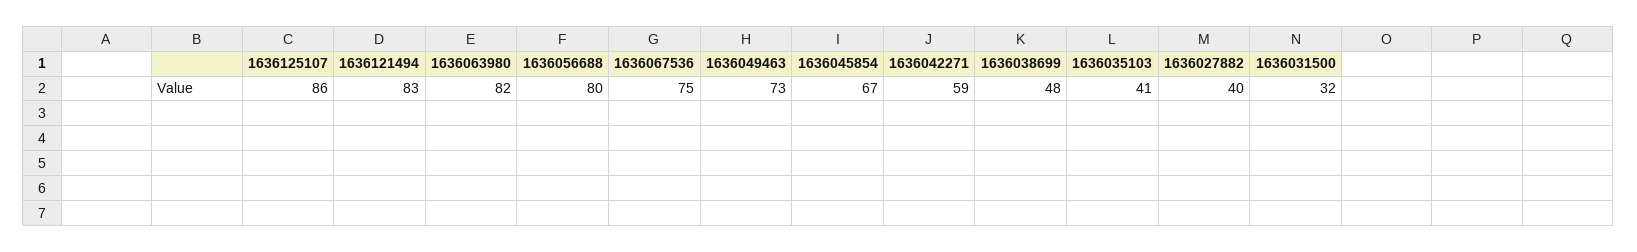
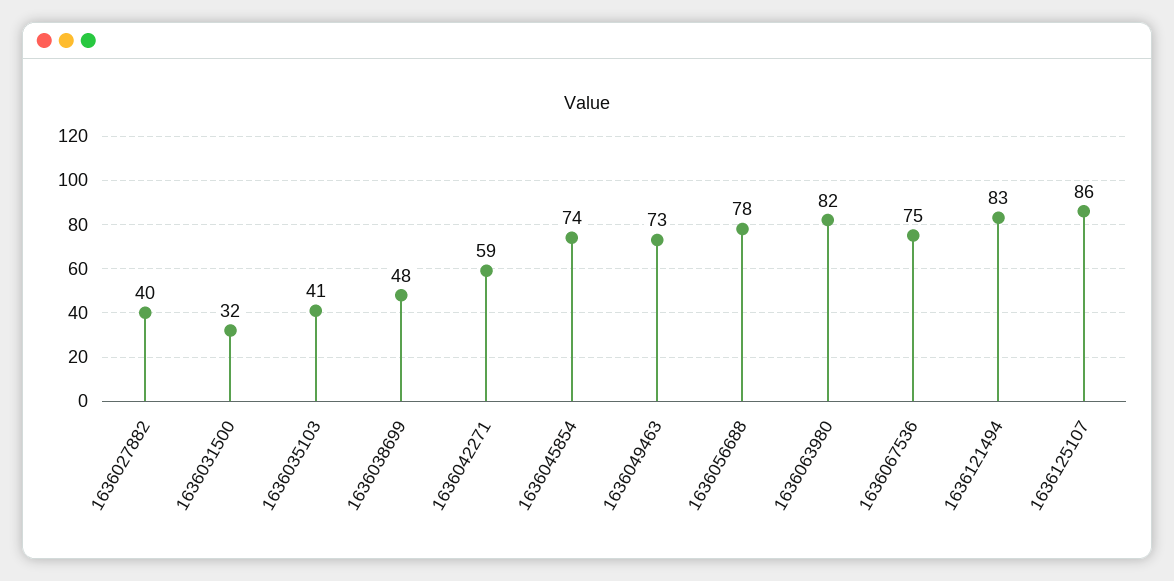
  {
    "1636125107": 86,
    "1636121494": 83,
    "1636063980": 82,
-   "1636056688": 80,
+   "1636056688": 78,
    "1636067536": 75,
    "1636049463": 73,
-   "1636045854": 67,
+   "1636045854": 74,
    "1636042271": 59,
    "1636038699": 48,
    "1636035103": 41,
    "1636027882": 40,
    "1636031500": 32
  }

